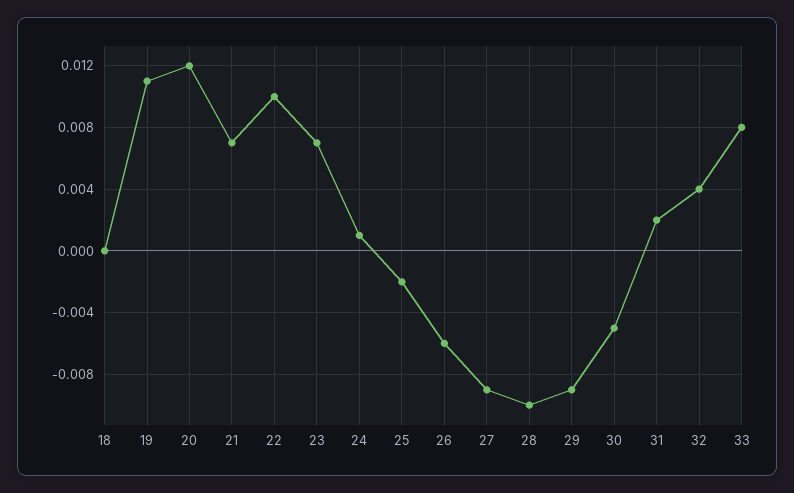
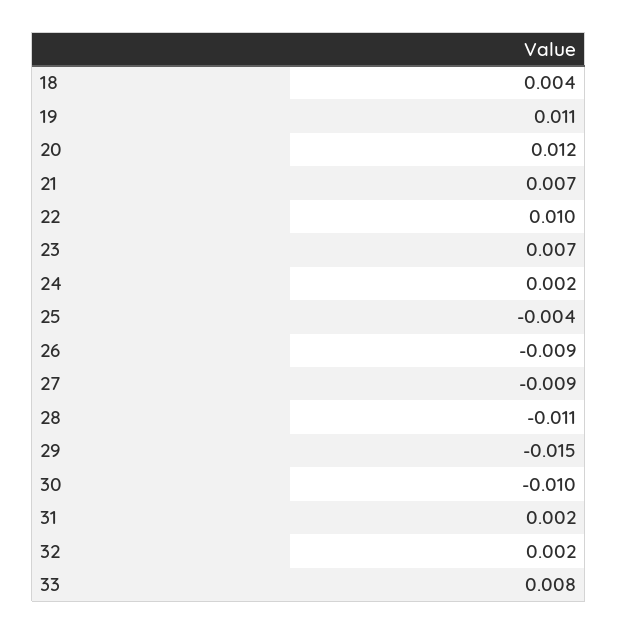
  {
-   "18": 0,
+   "18": 0.004,
    "19": 0.011,
    "20": 0.012,
    "21": 0.007,
    "22": 0.01,
    "23": 0.007,
-   "24": 0.001,
+   "24": 0.002,
-   "25": -0.002,
+   "25": -0.004,
-   "26": -0.006,
+   "26": -0.009,
    "27": -0.009,
-   "28": -0.01,
+   "28": -0.011,
-   "29": -0.009,
+   "29": -0.015,
-   "30": -0.005,
+   "30": -0.01,
    "31": 0.002,
-   "32": 0.004,
+   "32": 0.002,
    "33": 0.008
  }

